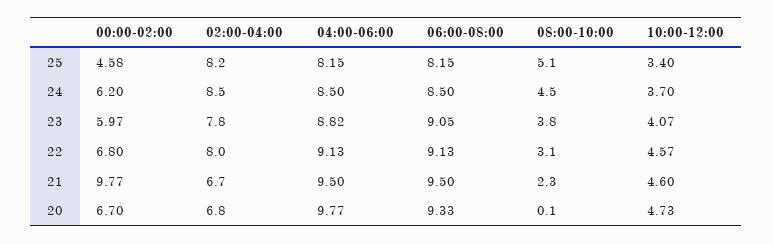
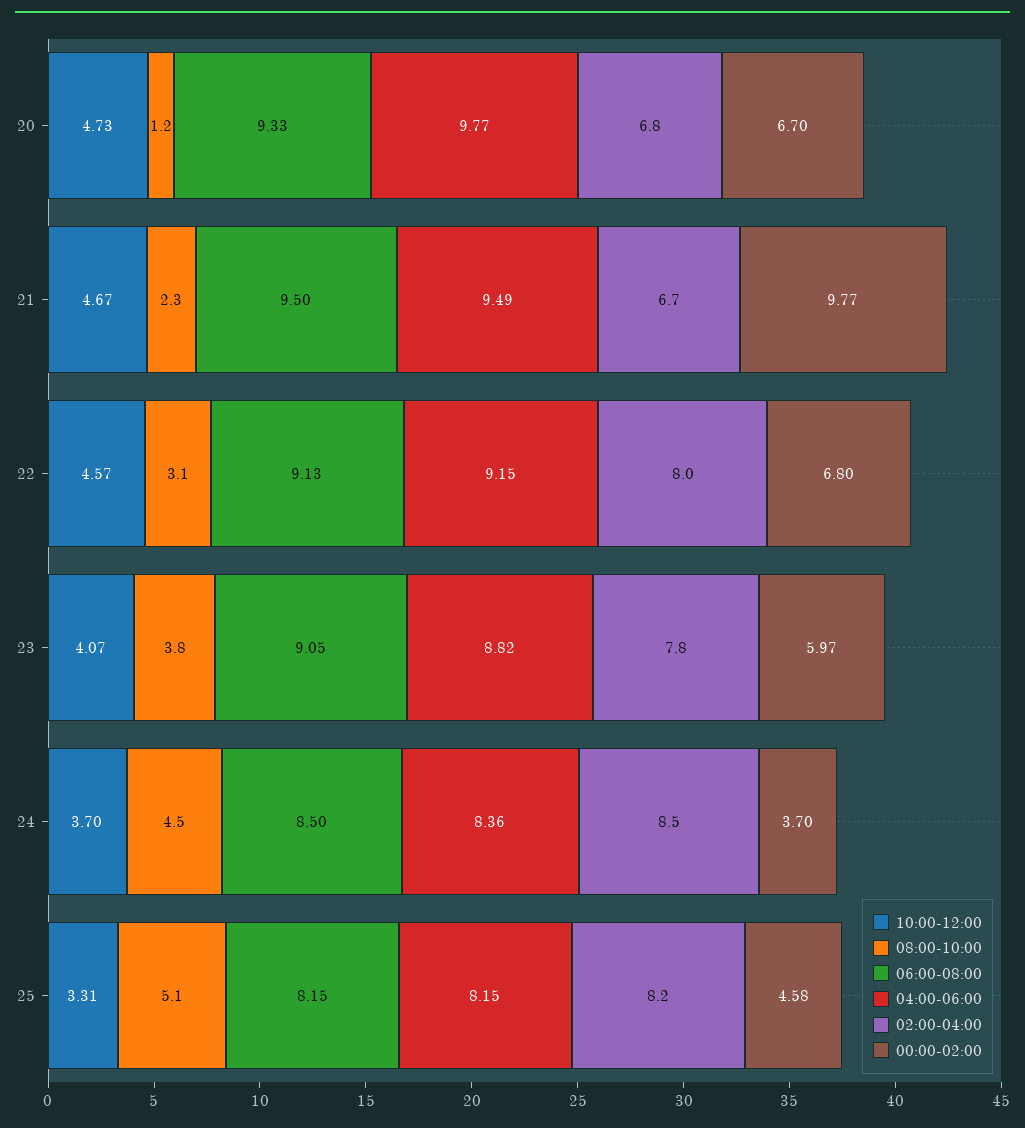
  {
    "00:00-02:00": {
      "25": 4.58,
-     "24": 6.2,
+     "24": 3.7,
      "23": 5.97,
      "22": 6.8,
      "21": 9.77,
      "20": 6.7
    },
    "02:00-04:00": {
      "25": 8.2,
      "24": 8.5,
      "23": 7.8,
      "22": 8,
      "21": 6.7,
      "20": 6.8
    },
    "04:00-06:00": {
      "25": 8.15,
-     "24": 8.5,
+     "24": 8.36,
      "23": 8.82,
-     "22": 9.13,
+     "22": 9.15,
-     "21": 9.5,
+     "21": 9.49,
      "20": 9.77
    },
    "06:00-08:00": {
      "25": 8.15,
      "24": 8.5,
      "23": 9.05,
      "22": 9.13,
      "21": 9.5,
      "20": 9.33
    },
    "08:00-10:00": {
      "25": 5.1,
      "24": 4.5,
      "23": 3.8,
      "22": 3.1,
      "21": 2.3,
-     "20": 0.1
+     "20": 1.2
    },
    "10:00-12:00": {
-     "25": 3.4,
+     "25": 3.31,
      "24": 3.7,
      "23": 4.07,
      "22": 4.57,
-     "21": 4.6,
+     "21": 4.67,
      "20": 4.73
    }
  }

